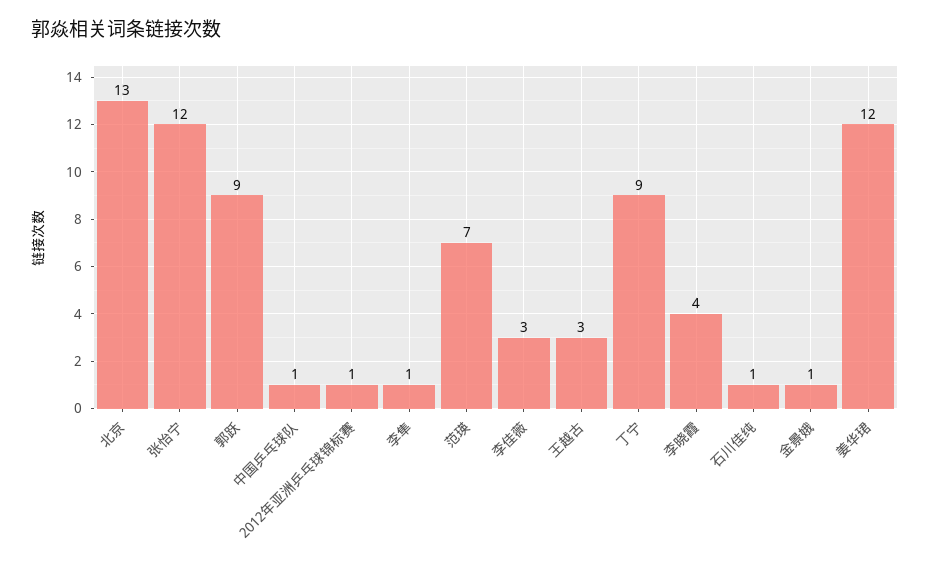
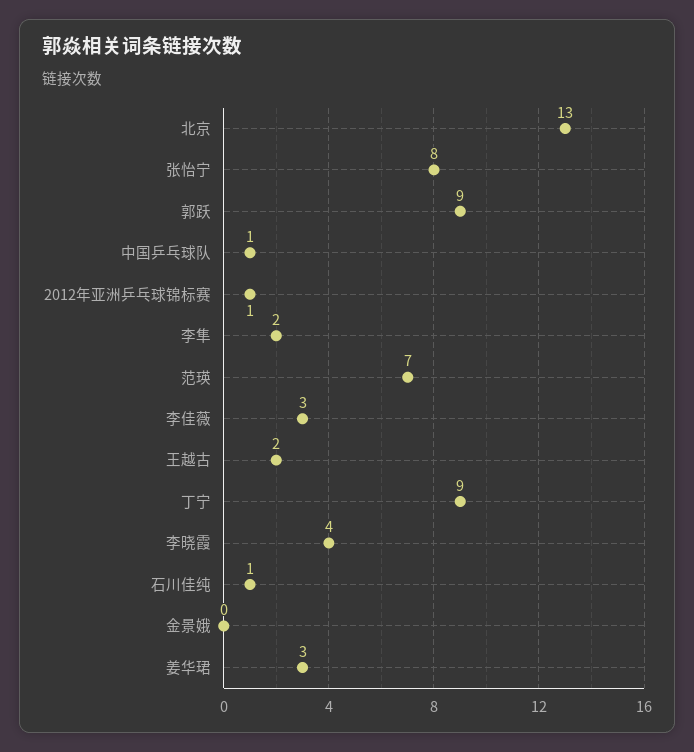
  {
    "北京": 13,
-   "张怡宁": 12,
+   "张怡宁": 8,
    "郭跃": 9,
    "中国乒乓球队": 1,
    "2012年亚洲乒乓球锦标赛": 1,
-   "李隼": 1,
+   "李隼": 2,
    "范瑛": 7,
    "李佳薇": 3,
-   "王越古": 3,
+   "王越古": 2,
    "丁宁": 9,
    "李晓霞": 4,
    "石川佳纯": 1,
-   "金景娥": 1,
+   "金景娥": 0,
-   "姜华珺": 12
+   "姜华珺": 3
  }

